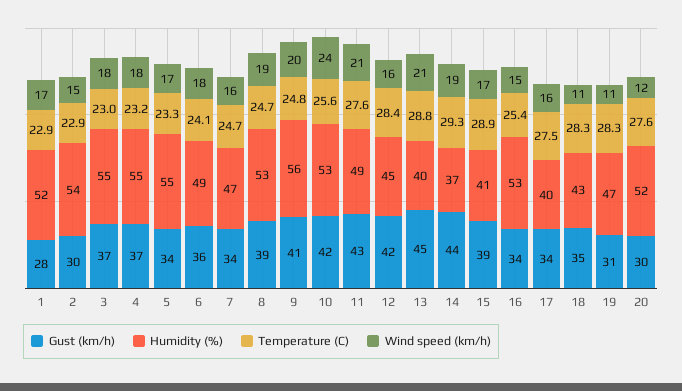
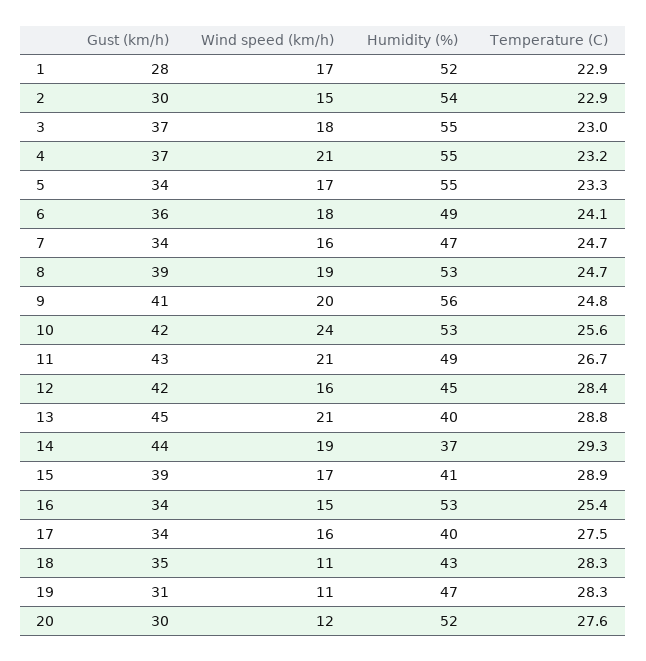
  {
    "Gust (km/h)": {
      "1": 28,
      "2": 30,
      "3": 37,
      "4": 37,
      "5": 34,
      "6": 36,
      "7": 34,
      "8": 39,
      "9": 41,
      "10": 42,
      "11": 43,
      "12": 42,
      "13": 45,
      "14": 44,
      "15": 39,
      "16": 34,
      "17": 34,
      "18": 35,
      "19": 31,
      "20": 30
    },
    "Humidity (%)": {
      "1": 52,
      "2": 54,
      "3": 55,
      "4": 55,
      "5": 55,
      "6": 49,
      "7": 47,
      "8": 53,
      "9": 56,
      "10": 53,
      "11": 49,
      "12": 45,
      "13": 40,
      "14": 37,
      "15": 41,
      "16": 53,
      "17": 40,
      "18": 43,
      "19": 47,
      "20": 52
    },
    "Temperature (C)": {
      "1": 22.9,
      "2": 22.9,
      "3": 23,
      "4": 23.2,
      "5": 23.3,
      "6": 24.1,
      "7": 24.7,
      "8": 24.7,
      "9": 24.8,
      "10": 25.6,
-     "11": 27.6,
+     "11": 26.7,
      "12": 28.4,
      "13": 28.8,
      "14": 29.3,
      "15": 28.9,
      "16": 25.4,
      "17": 27.5,
      "18": 28.3,
      "19": 28.3,
      "20": 27.6
    },
    "Wind speed (km/h)": {
      "1": 17,
      "2": 15,
      "3": 18,
-     "4": 18,
+     "4": 21,
      "5": 17,
      "6": 18,
      "7": 16,
      "8": 19,
      "9": 20,
      "10": 24,
      "11": 21,
      "12": 16,
      "13": 21,
      "14": 19,
      "15": 17,
      "16": 15,
      "17": 16,
      "18": 11,
      "19": 11,
      "20": 12
    }
  }

